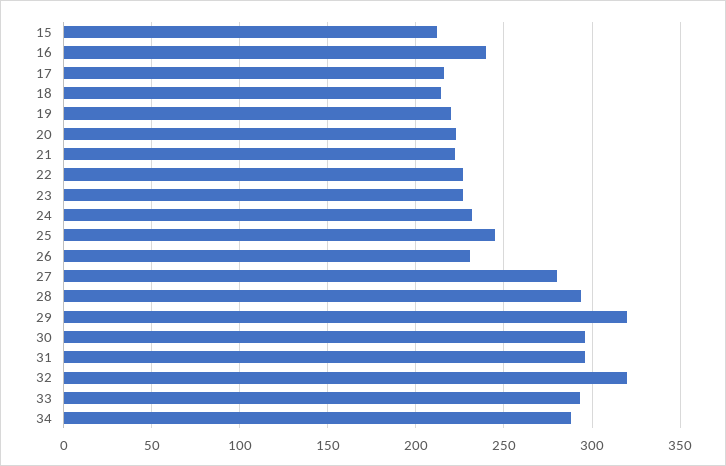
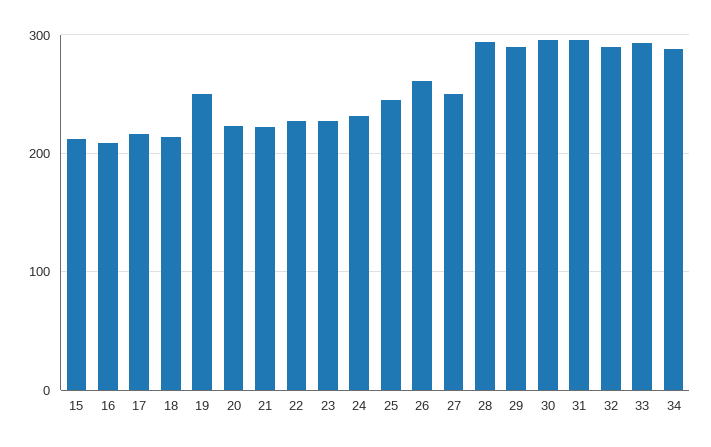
  {
    "15": 210,
-   "16": 240,
+   "16": 210,
    "17": 215,
    "18": 215,
-   "19": 220,
+   "19": 250,
    "20": 225,
    "21": 220,
    "22": 225,
    "23": 225,
    "24": 230,
    "25": 245,
-   "26": 230,
+   "26": 260,
-   "27": 280,
+   "27": 250,
    "28": 295,
-   "29": 320,
+   "29": 290,
    "30": 295,
    "31": 295,
-   "32": 320,
+   "32": 290,
    "33": 295,
    "34": 290
  }

